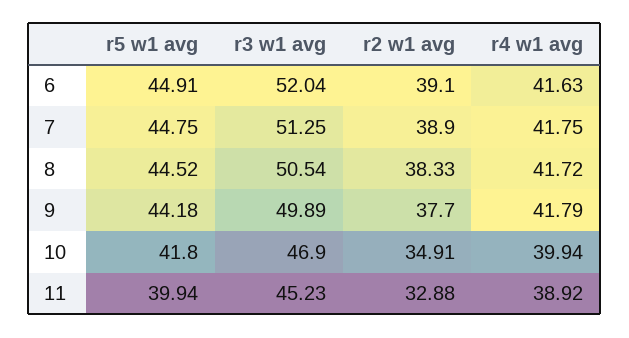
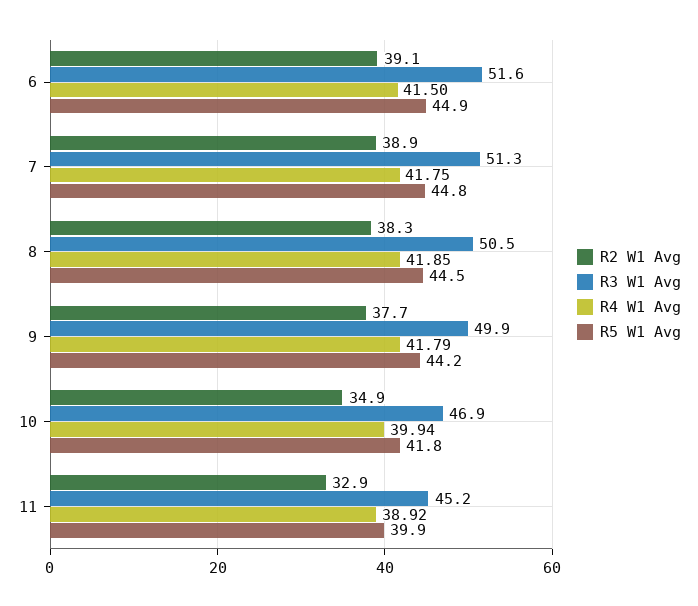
  {
    "r5 w1 avg": {
      "6": 44.91,
      "7": 44.75,
      "8": 44.52,
      "9": 44.18,
      "10": 41.8,
      "11": 39.94
    },
    "r3 w1 avg": {
-     "6": 52.04,
+     "6": 51.6,
      "7": 51.25,
      "8": 50.54,
      "9": 49.89,
      "10": 46.9,
      "11": 45.23
    },
    "r2 w1 avg": {
      "6": 39.1,
      "7": 38.9,
      "8": 38.33,
      "9": 37.7,
      "10": 34.91,
      "11": 32.88
    },
    "r4 w1 avg": {
-     "6": 41.63,
+     "6": 41.5,
      "7": 41.75,
-     "8": 41.72,
+     "8": 41.85,
      "9": 41.79,
      "10": 39.94,
      "11": 38.92
    }
  }

